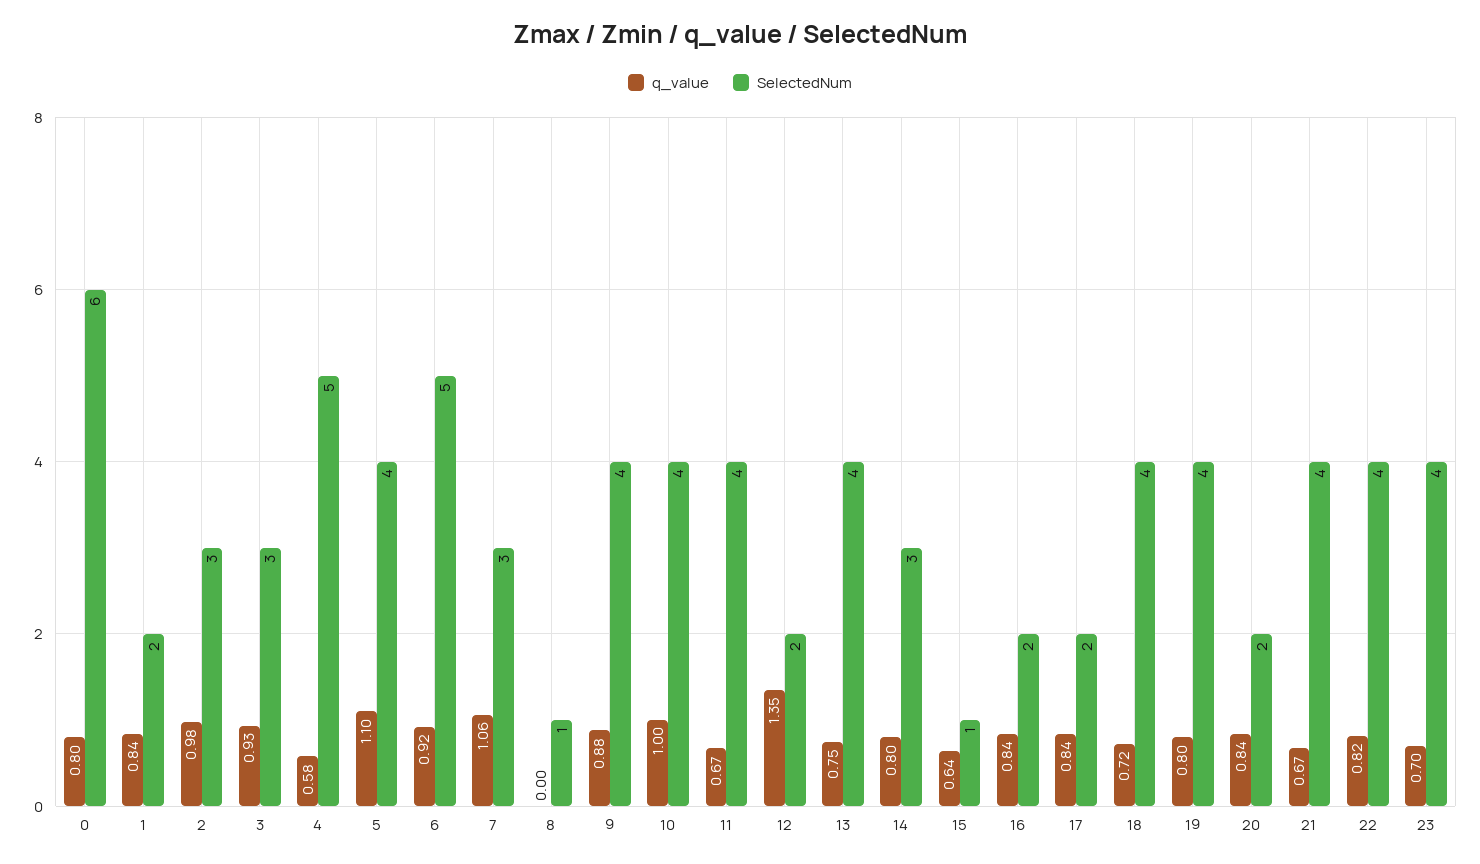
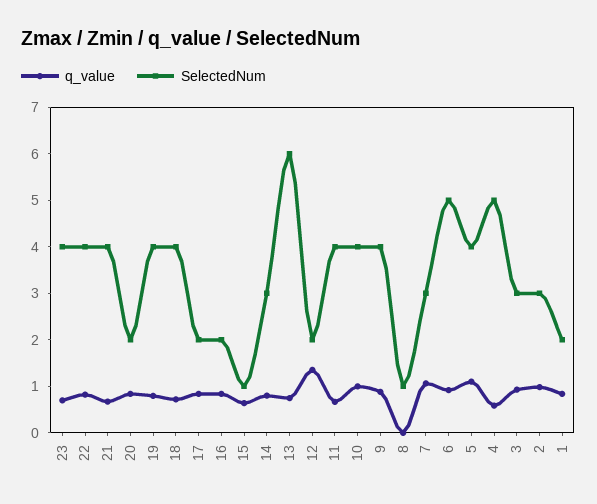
  {
    "q_value": {
-     "0": 0.8,
      "1": 0.84,
      "2": 0.98,
      "3": 0.93,
      "4": 0.58,
      "5": 1.1,
      "6": 0.92,
      "7": 1.06,
      "8": 0,
      "9": 0.88,
      "10": 1,
      "11": 0.67,
      "12": 1.35,
      "13": 0.75,
      "14": 0.8,
      "15": 0.64,
      "16": 0.84,
      "17": 0.84,
      "18": 0.72,
      "19": 0.8,
      "20": 0.84,
      "21": 0.67,
      "22": 0.82,
      "23": 0.7
    },
    "SelectedNum": {
-     "0": 6,
      "1": 2,
      "2": 3,
      "3": 3,
      "4": 5,
      "5": 4,
      "6": 5,
      "7": 3,
      "8": 1,
      "9": 4,
      "10": 4,
      "11": 4,
      "12": 2,
-     "13": 4,
+     "13": 6,
      "14": 3,
      "15": 1,
      "16": 2,
      "17": 2,
      "18": 4,
      "19": 4,
      "20": 2,
      "21": 4,
      "22": 4,
      "23": 4
    }
  }

